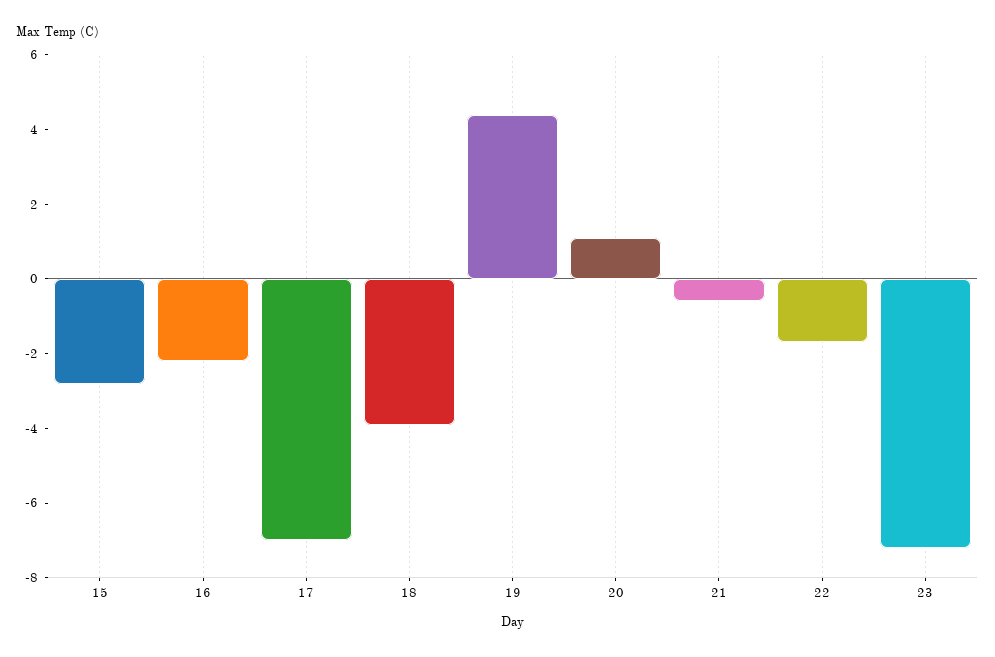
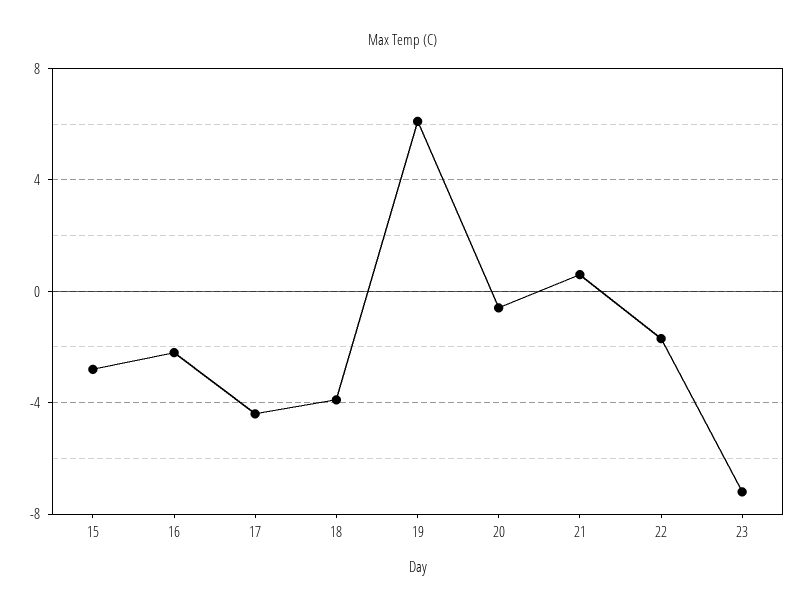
  {
    "15": -3,
    "16": -2,
-   "17": -7,
+   "17": -4.5,
    "18": -4,
-   "19": 4.5,
+   "19": 6,
-   "20": 1,
+   "20": -0.5,
-   "21": -0.5,
+   "21": 0.5,
    "22": -1.5,
    "23": -7
  }

